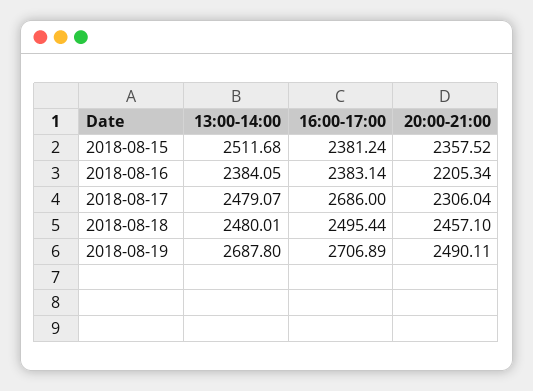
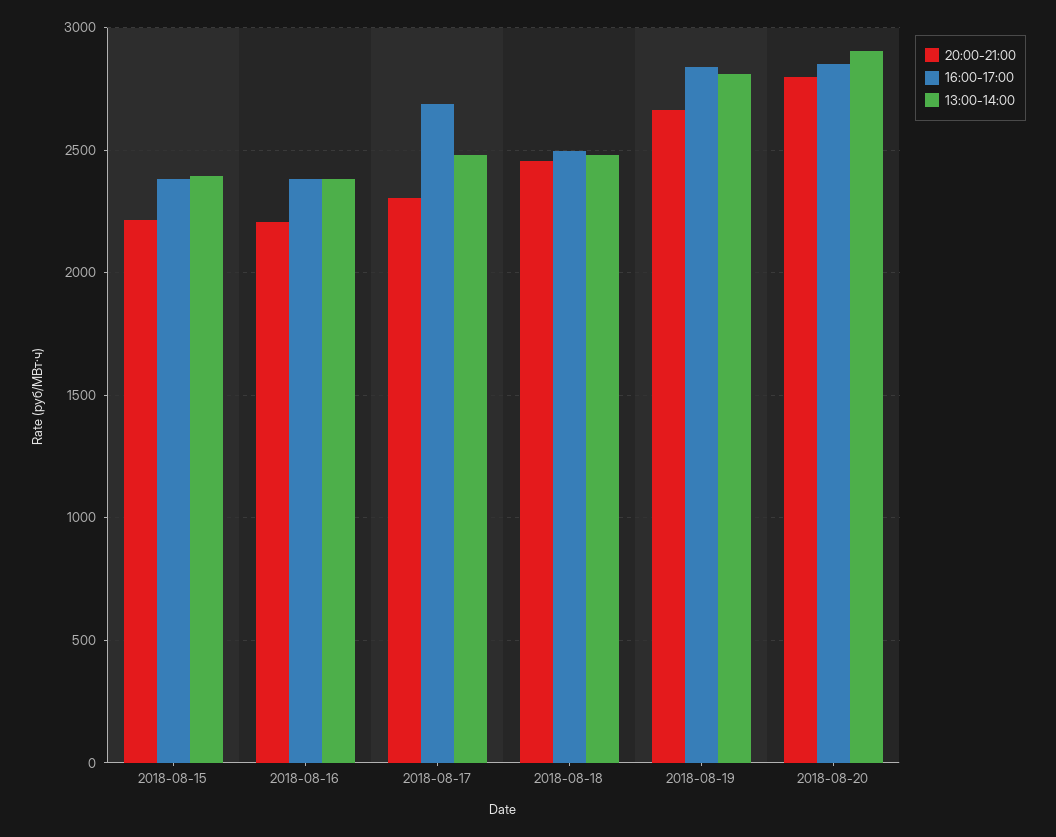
  {
    "13:00-14:00": {
-     "2018-08-15": 2511.68,
+     "2018-08-15": 2400,
      "2018-08-16": 2384.05,
      "2018-08-17": 2479.07,
      "2018-08-18": 2480.01,
-     "2018-08-19": 2687.8
+     "2018-08-19": 2800,
+     "2018-08-20": 2900
    },
    "16:00-17:00": {
      "2018-08-15": 2381.24,
      "2018-08-16": 2383.14,
      "2018-08-17": 2686,
      "2018-08-18": 2495.44,
-     "2018-08-19": 2706.89
+     "2018-08-19": 2850,
+     "2018-08-20": 2850
    },
    "20:00-21:00": {
-     "2018-08-15": 2357.52,
+     "2018-08-15": 2200,
      "2018-08-16": 2205.34,
      "2018-08-17": 2306.04,
      "2018-08-18": 2457.1,
-     "2018-08-19": 2490.11
+     "2018-08-19": 2650,
+     "2018-08-20": 2800
    }
  }

